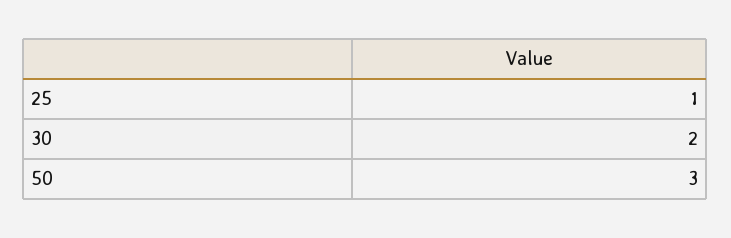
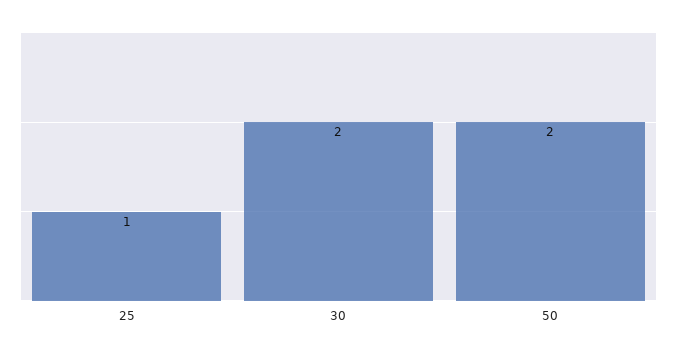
  {
    "25": 1,
    "30": 2,
-   "50": 3
+   "50": 2
  }

